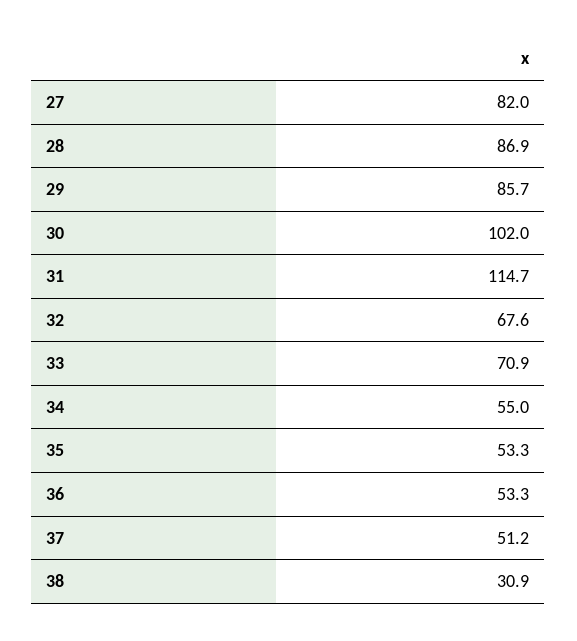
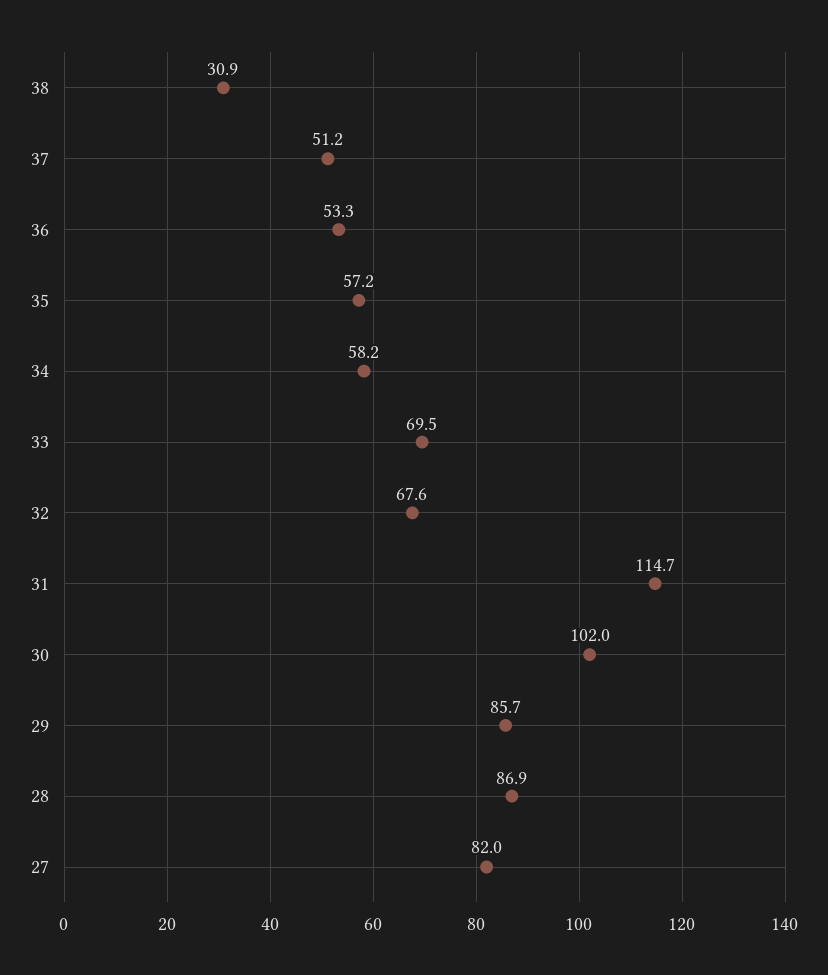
  {
    "27": 82,
    "28": 86.9,
    "29": 85.7,
    "30": 102,
    "31": 114.7,
    "32": 67.6,
-   "33": 70.9,
+   "33": 69.5,
-   "34": 55,
+   "34": 58.2,
-   "35": 53.3,
+   "35": 57.2,
    "36": 53.3,
    "37": 51.2,
    "38": 30.9
  }

